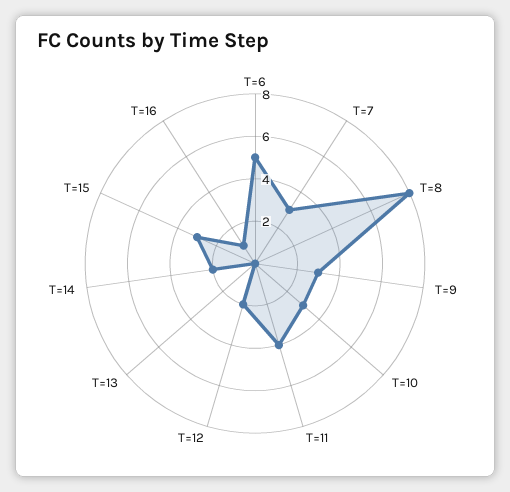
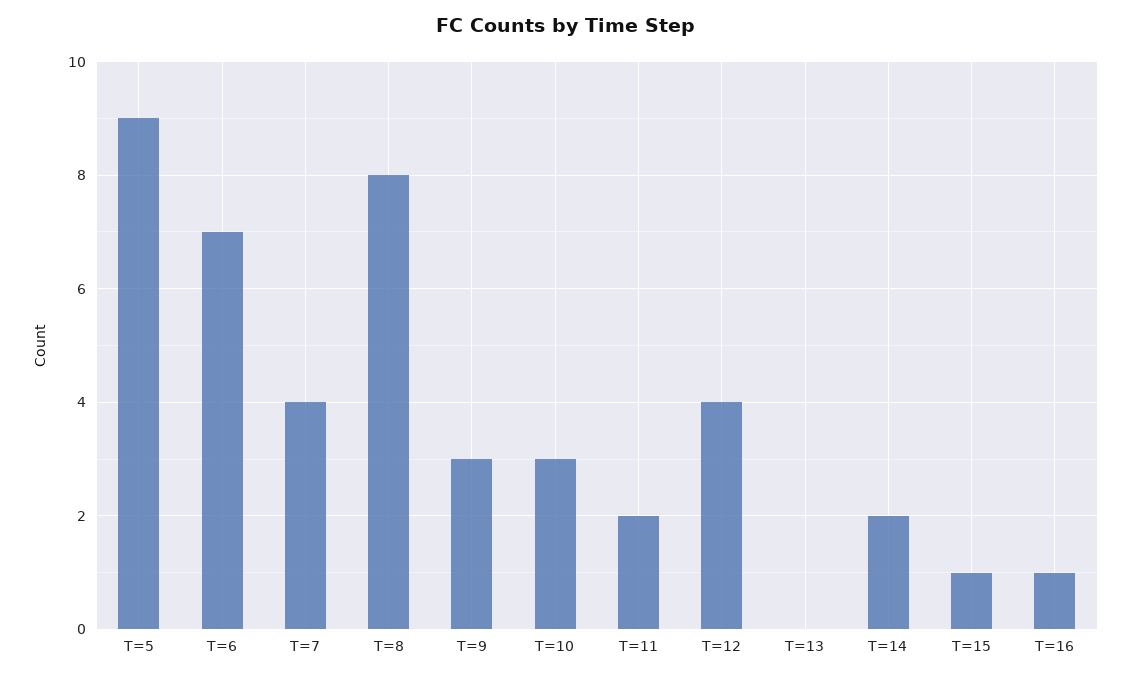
  {
-   "T=6": 5,
+   "T=6": 7,
-   "T=7": 3,
+   "T=7": 4,
    "T=8": 8,
    "T=9": 3,
    "T=10": 3,
-   "T=11": 4,
+   "T=11": 2,
-   "T=12": 2,
+   "T=12": 4,
    "T=13": 0,
    "T=14": 2,
-   "T=15": 3,
+   "T=15": 1,
-   "T=16": 1
+   "T=16": 1,
+   "T=5": 9
  }

